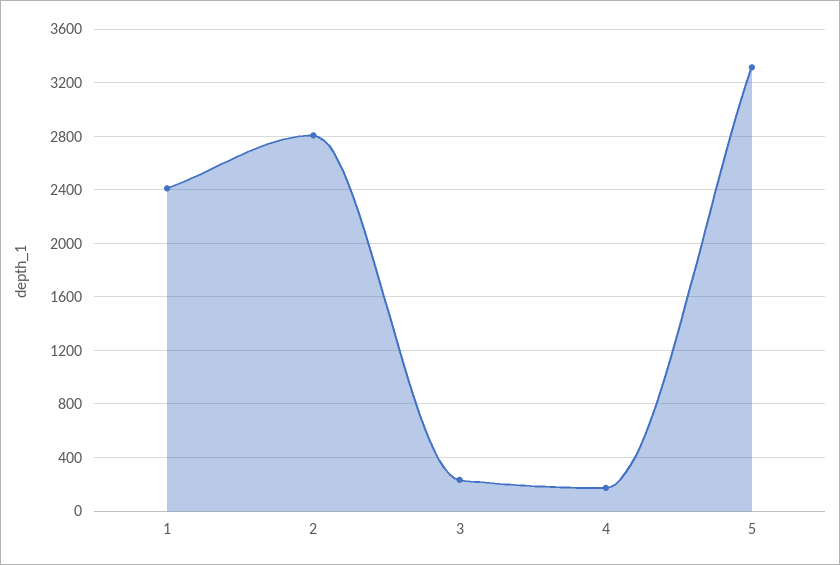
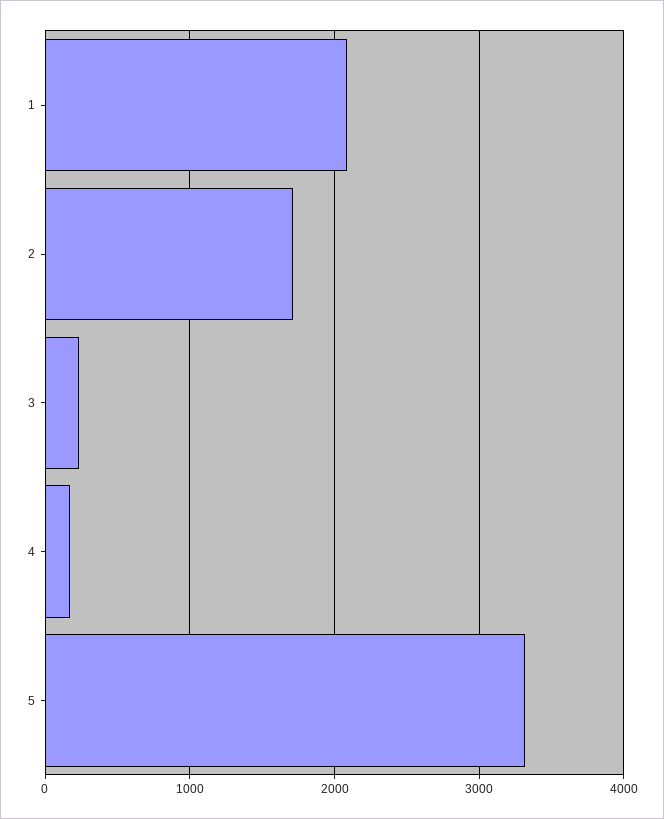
  {
-   "1": 2400,
+   "1": 2100,
-   "2": 2800,
+   "2": 1700,
    "3": 250,
    "4": 150,
    "5": 3300
  }

